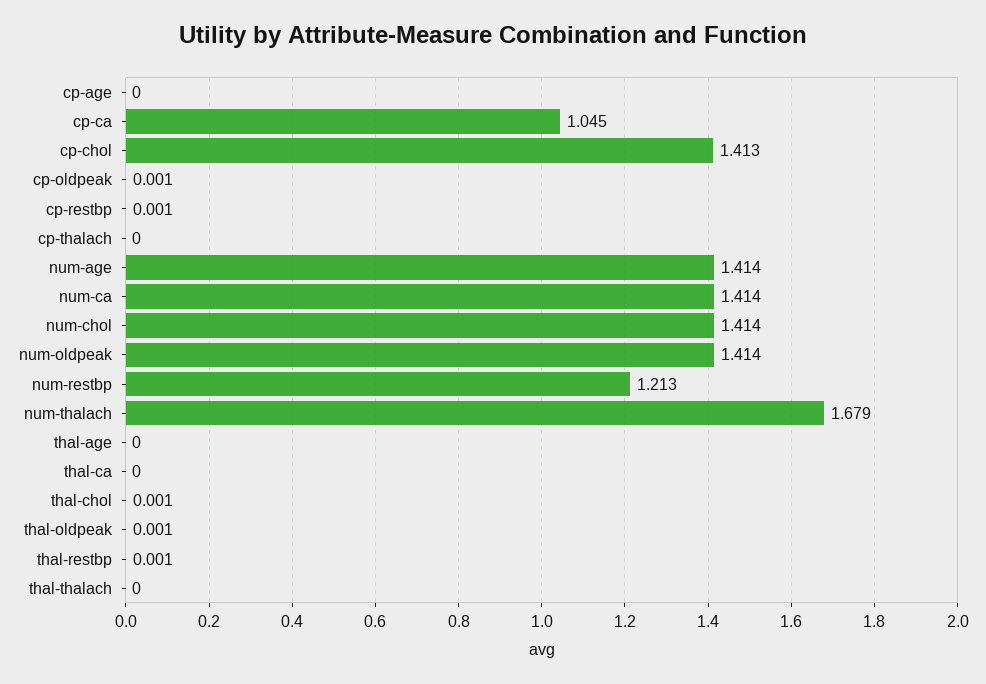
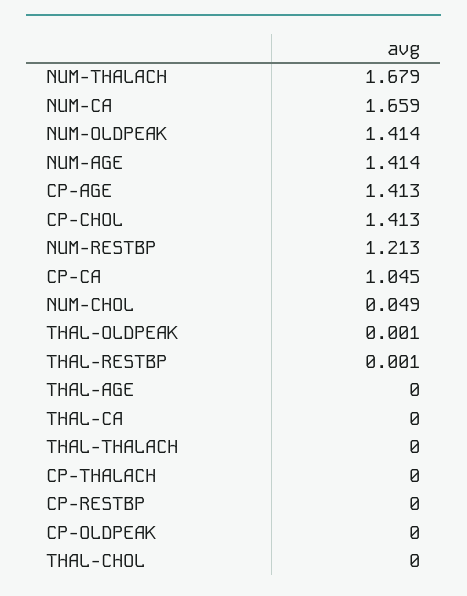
  {
-   "cp-age": 0,
+   "cp-age": 1.413,
    "cp-ca": 1.045,
    "cp-chol": 1.413,
-   "cp-oldpeak": 0.001,
+   "cp-oldpeak": 0,
-   "cp-restbp": 0.001,
+   "cp-restbp": 0,
    "cp-thalach": 0,
    "num-age": 1.414,
-   "num-ca": 1.414,
+   "num-ca": 1.659,
-   "num-chol": 1.414,
+   "num-chol": 0.049,
    "num-oldpeak": 1.414,
    "num-restbp": 1.213,
    "num-thalach": 1.679,
    "thal-age": 0,
    "thal-ca": 0,
-   "thal-chol": 0.001,
+   "thal-chol": 0,
    "thal-oldpeak": 0.001,
    "thal-restbp": 0.001,
    "thal-thalach": 0
  }

